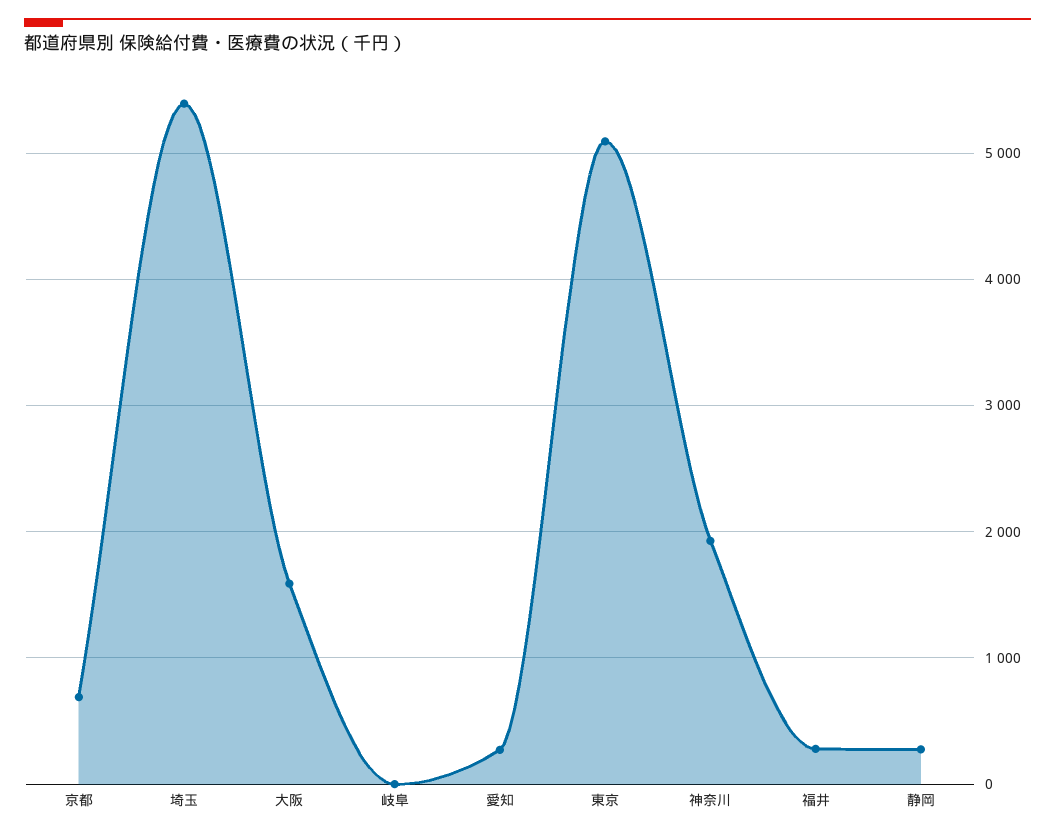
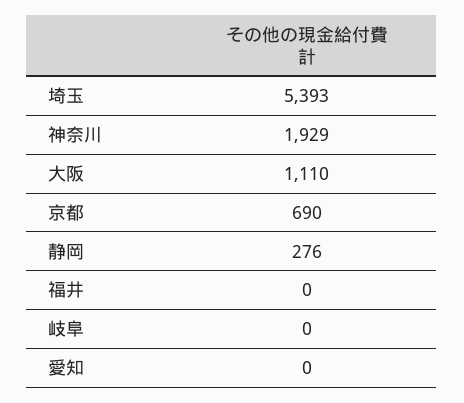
  {
    "京都": 690,
    "埼玉": 5393,
-   "大阪": 1600,
+   "大阪": 1110,
    "岐阜": 0,
-   "愛知": 300,
+   "愛知": 0,
-   "東京": 5100,
    "神奈川": 1929,
-   "福井": 300,
+   "福井": 0,
    "静岡": 276
  }

